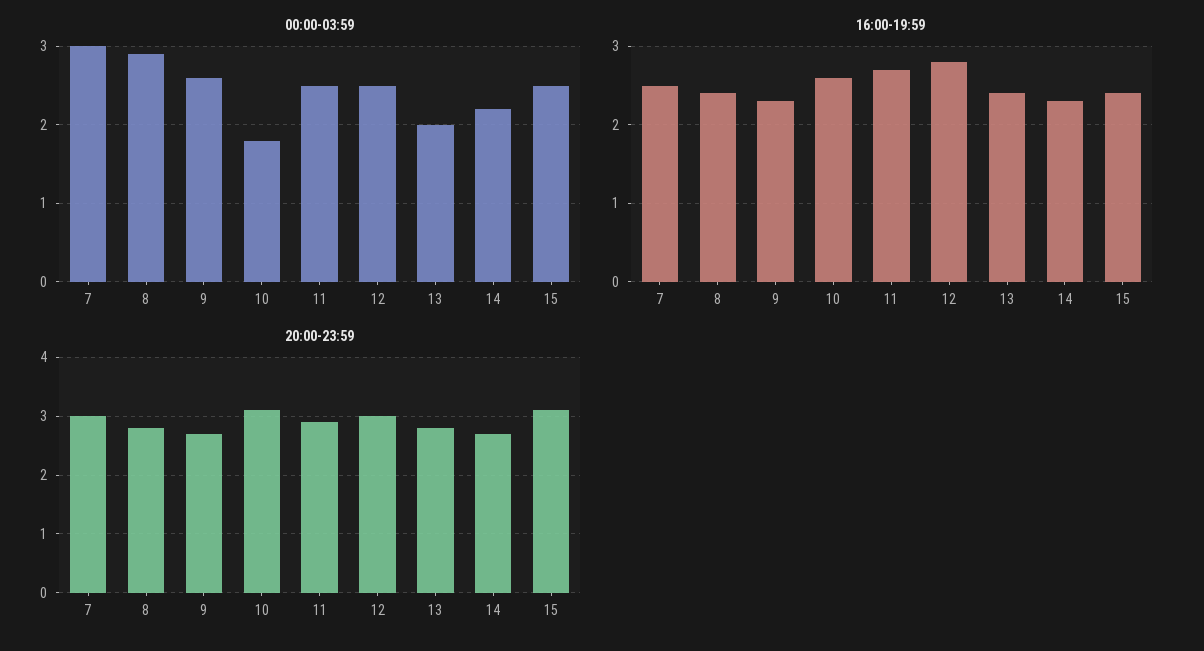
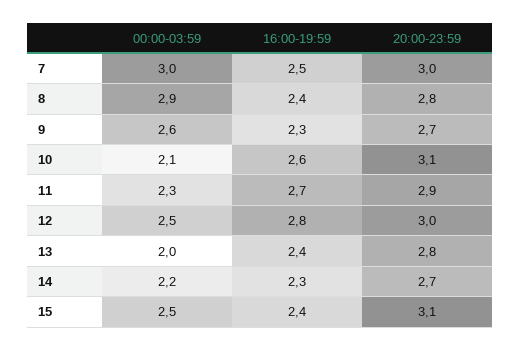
  {
    "00:00-03:59": {
      "7": 3,
      "8": 2.9,
      "9": 2.6,
-     "10": 1.8,
+     "10": 2.1,
-     "11": 2.5,
+     "11": 2.3,
      "12": 2.5,
      "13": 2,
      "14": 2.2,
      "15": 2.5
    },
    "16:00-19:59": {
      "7": 2.5,
      "8": 2.4,
      "9": 2.3,
      "10": 2.6,
      "11": 2.7,
      "12": 2.8,
      "13": 2.4,
      "14": 2.3,
      "15": 2.4
    },
    "20:00-23:59": {
      "7": 3,
      "8": 2.8,
      "9": 2.7,
      "10": 3.1,
      "11": 2.9,
      "12": 3,
      "13": 2.8,
      "14": 2.7,
      "15": 3.1
    }
  }

